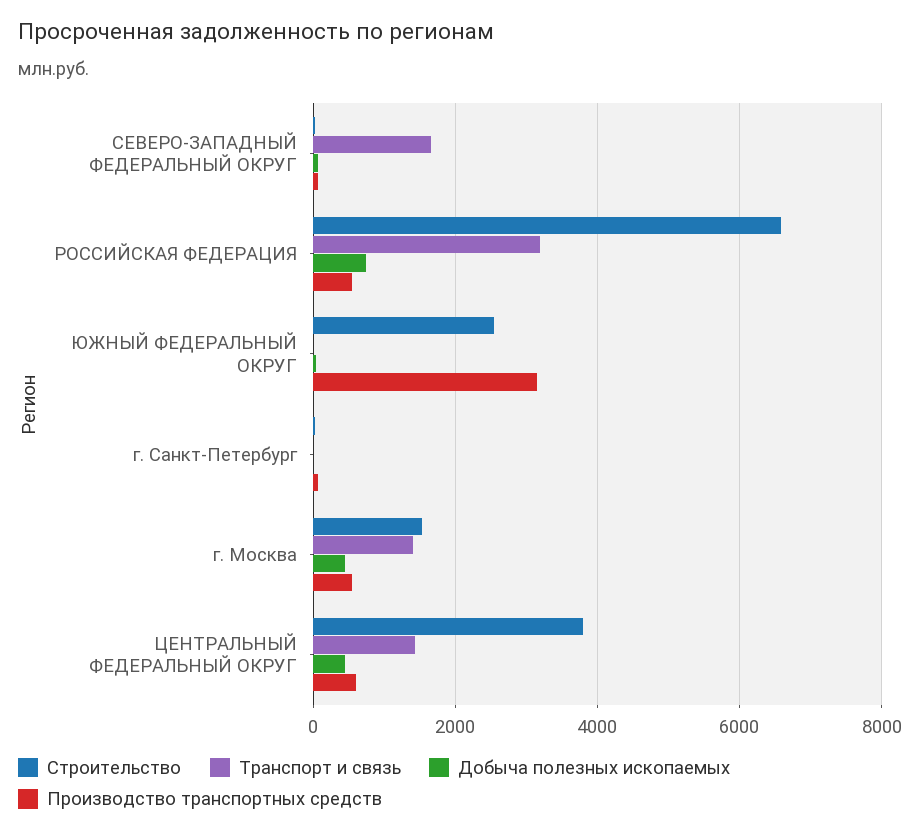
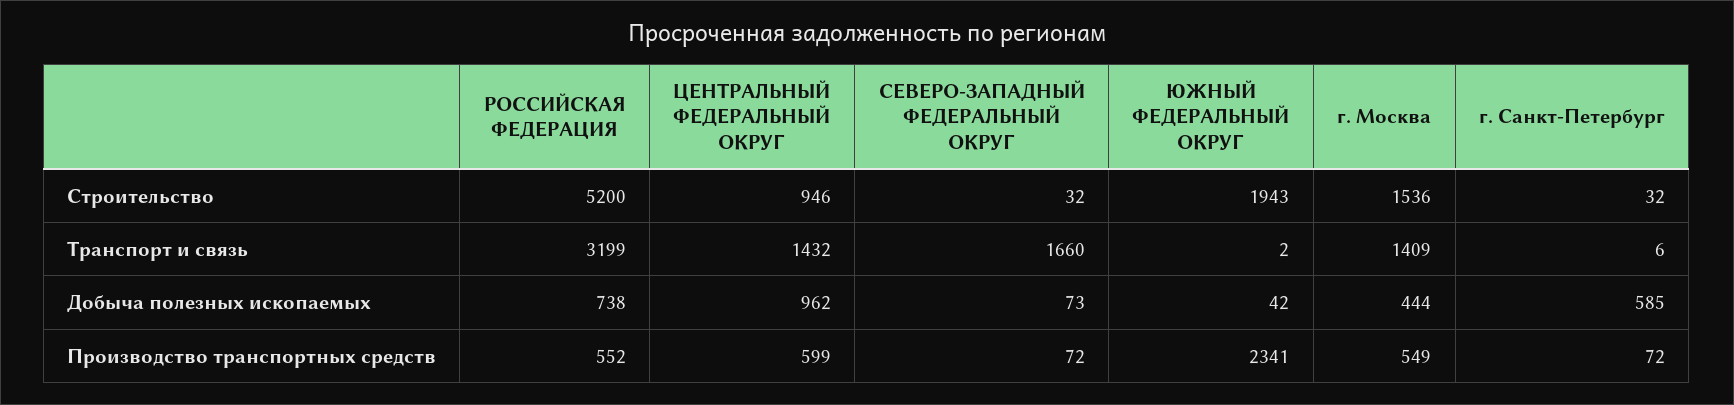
  {
    "Строительство": {
      "СЕВЕРО-ЗАПАДНЫЙ ФЕДЕРАЛЬНЫЙ ОКРУГ": 32,
-     "РОССИЙСКАЯ ФЕДЕРАЦИЯ": 6600,
+     "РОССИЙСКАЯ ФЕДЕРАЦИЯ": 5200,
-     "ЮЖНЫЙ ФЕДЕРАЛЬНЫЙ ОКРУГ": 2600,
+     "ЮЖНЫЙ ФЕДЕРАЛЬНЫЙ ОКРУГ": 1943,
      "г. Санкт-Петербург": 32,
      "г. Москва": 1536,
-     "ЦЕНТРАЛЬНЫЙ ФЕДЕРАЛЬНЫЙ ОКРУГ": 3800
+     "ЦЕНТРАЛЬНЫЙ ФЕДЕРАЛЬНЫЙ ОКРУГ": 946
    },
    "Транспорт и связь": {
      "СЕВЕРО-ЗАПАДНЫЙ ФЕДЕРАЛЬНЫЙ ОКРУГ": 1660,
      "РОССИЙСКАЯ ФЕДЕРАЦИЯ": 3199,
      "ЮЖНЫЙ ФЕДЕРАЛЬНЫЙ ОКРУГ": 2,
      "г. Санкт-Петербург": 6,
      "г. Москва": 1409,
      "ЦЕНТРАЛЬНЫЙ ФЕДЕРАЛЬНЫЙ ОКРУГ": 1432
    },
    "Добыча полезных ископаемых": {
      "СЕВЕРО-ЗАПАДНЫЙ ФЕДЕРАЛЬНЫЙ ОКРУГ": 73,
      "РОССИЙСКАЯ ФЕДЕРАЦИЯ": 738,
      "ЮЖНЫЙ ФЕДЕРАЛЬНЫЙ ОКРУГ": 42,
-     "г. Санкт-Петербург": 0,
+     "г. Санкт-Петербург": 585,
      "г. Москва": 444,
-     "ЦЕНТРАЛЬНЫЙ ФЕДЕРАЛЬНЫЙ ОКРУГ": 400
+     "ЦЕНТРАЛЬНЫЙ ФЕДЕРАЛЬНЫЙ ОКРУГ": 962
    },
    "Производство транспортных средств": {
      "СЕВЕРО-ЗАПАДНЫЙ ФЕДЕРАЛЬНЫЙ ОКРУГ": 72,
      "РОССИЙСКАЯ ФЕДЕРАЦИЯ": 552,
-     "ЮЖНЫЙ ФЕДЕРАЛЬНЫЙ ОКРУГ": 3200,
+     "ЮЖНЫЙ ФЕДЕРАЛЬНЫЙ ОКРУГ": 2341,
      "г. Санкт-Петербург": 72,
      "г. Москва": 549,
      "ЦЕНТРАЛЬНЫЙ ФЕДЕРАЛЬНЫЙ ОКРУГ": 599
    }
  }

